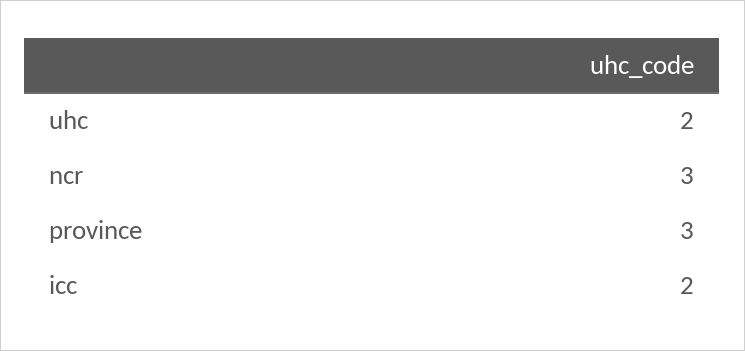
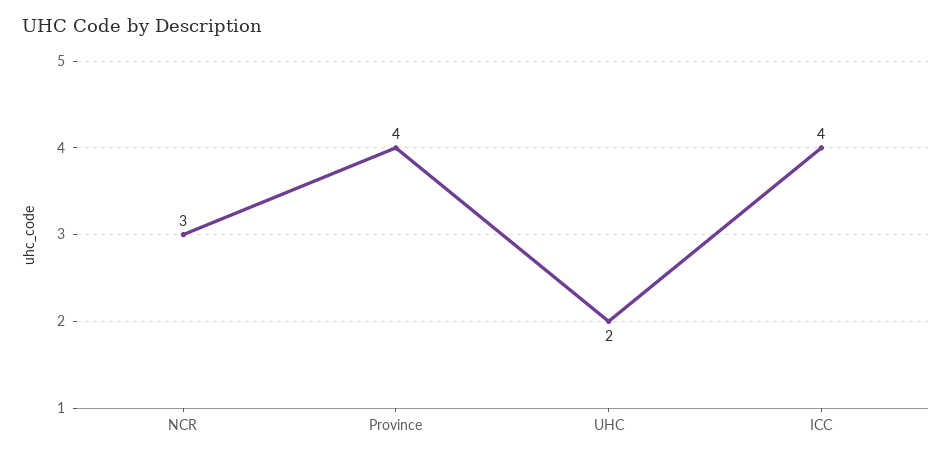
  {
    "uhc": 2,
    "ncr": 3,
-   "province": 3,
+   "province": 4,
-   "icc": 2
+   "icc": 4
  }

